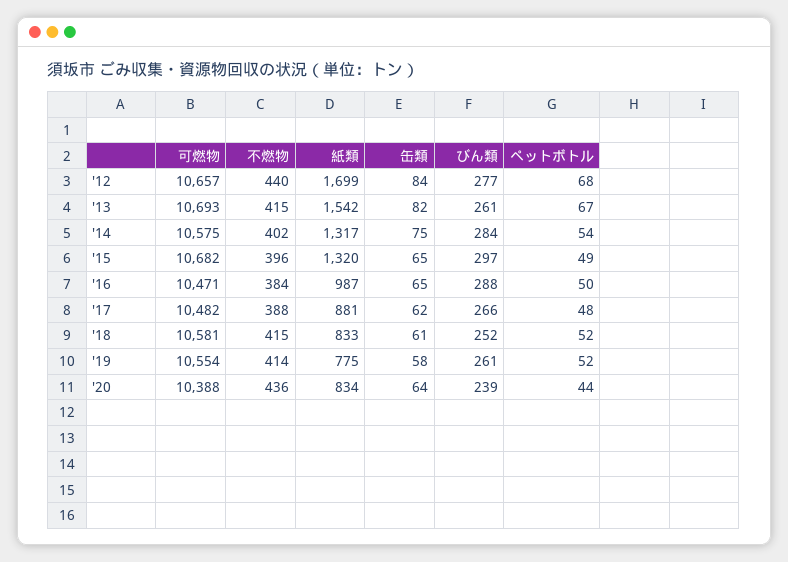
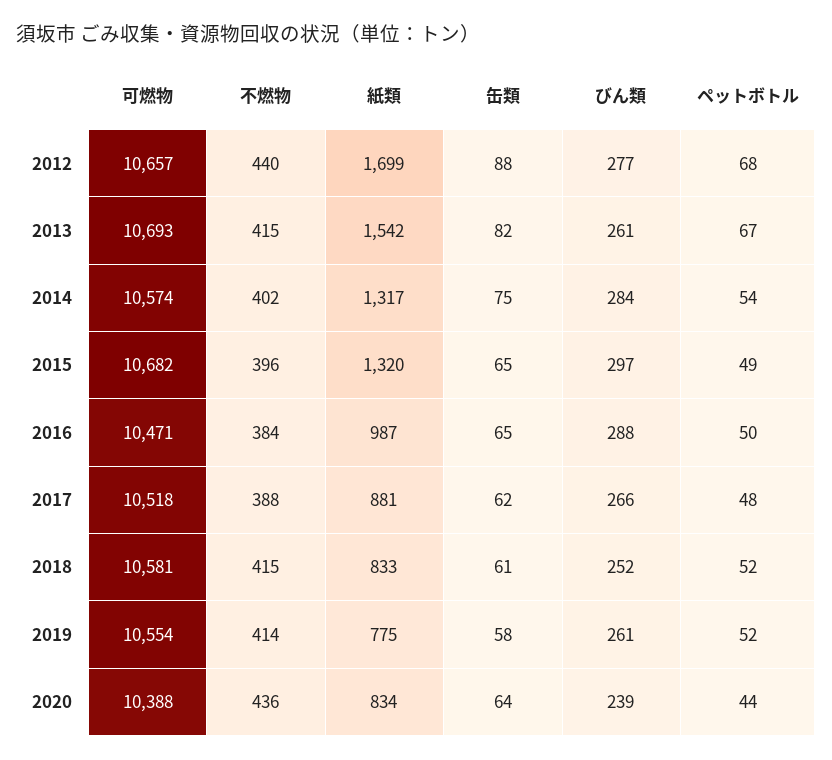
  {
    "可燃物": {
      "'12": 10657,
      "'13": 10693,
-     "'14": 10575,
+     "'14": 10574,
      "'15": 10682,
      "'16": 10471,
-     "'17": 10482,
+     "'17": 10518,
      "'18": 10581,
      "'19": 10554,
      "'20": 10388
    },
    "不燃物": {
      "'12": 440,
      "'13": 415,
      "'14": 402,
      "'15": 396,
      "'16": 384,
      "'17": 388,
      "'18": 415,
      "'19": 414,
      "'20": 436
    },
    "紙類": {
      "'12": 1699,
      "'13": 1542,
      "'14": 1317,
      "'15": 1320,
      "'16": 987,
      "'17": 881,
      "'18": 833,
      "'19": 775,
      "'20": 834
    },
    "缶類": {
-     "'12": 84,
+     "'12": 88,
      "'13": 82,
      "'14": 75,
      "'15": 65,
      "'16": 65,
      "'17": 62,
      "'18": 61,
      "'19": 58,
      "'20": 64
    },
    "びん類": {
      "'12": 277,
      "'13": 261,
      "'14": 284,
      "'15": 297,
      "'16": 288,
      "'17": 266,
      "'18": 252,
      "'19": 261,
      "'20": 239
    },
    "ペットボトル": {
      "'12": 68,
      "'13": 67,
      "'14": 54,
      "'15": 49,
      "'16": 50,
      "'17": 48,
      "'18": 52,
      "'19": 52,
      "'20": 44
    }
  }

